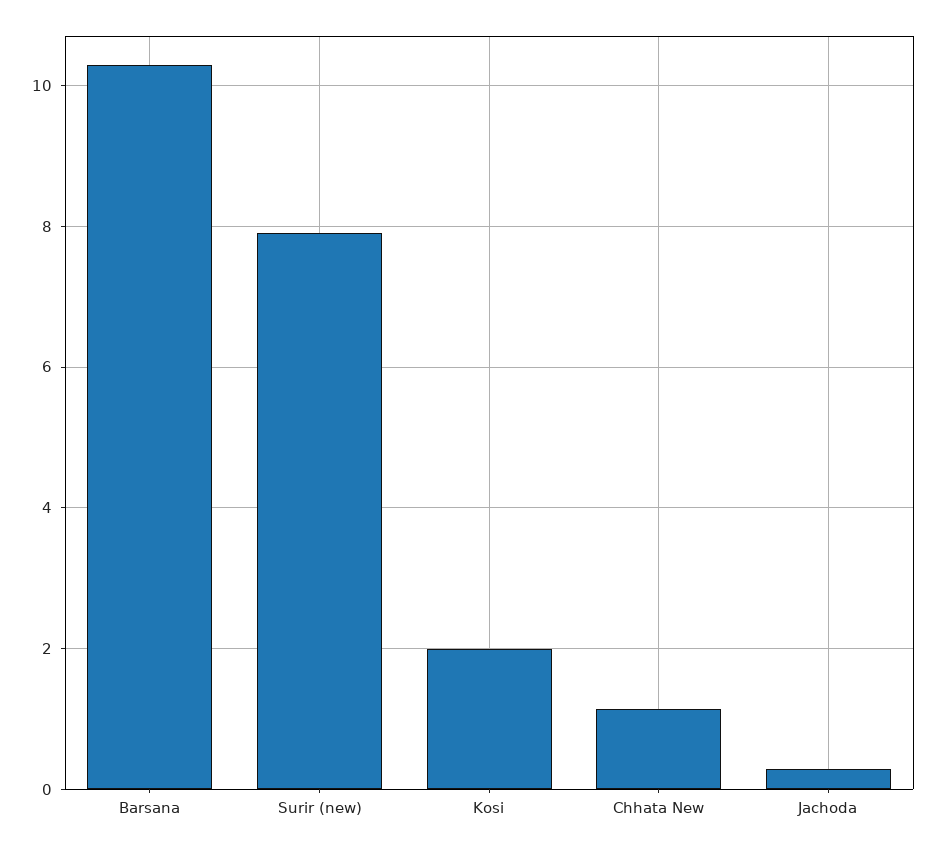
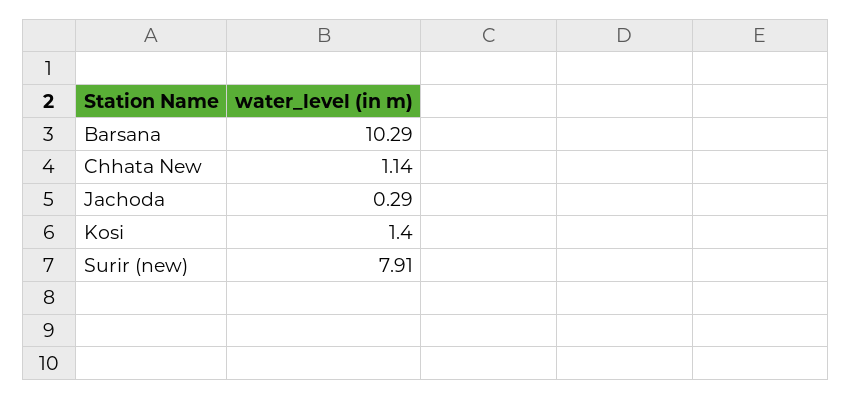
  {
    "Barsana": 10.29,
    "Surir (new)": 7.91,
-   "Kosi": 2,
+   "Kosi": 1.4,
    "Chhata New": 1.14,
    "Jachoda": 0.29
  }

